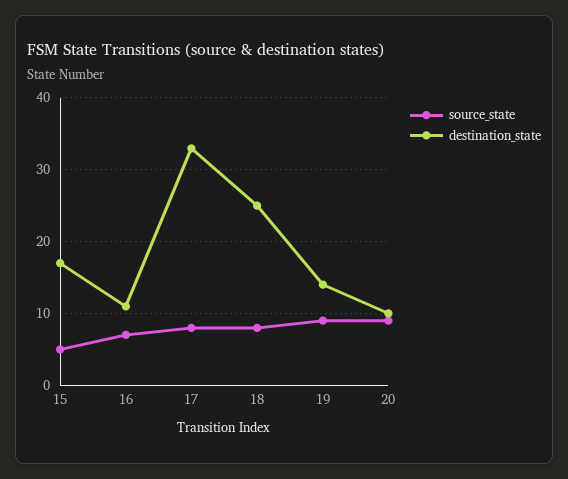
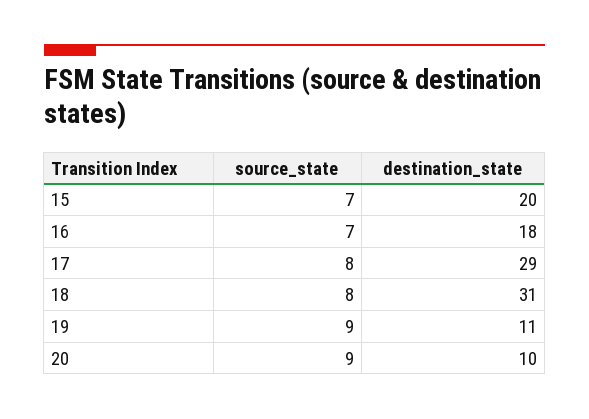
  {
    "source_state": {
-     "15": 5,
+     "15": 7,
      "16": 7,
      "17": 8,
      "18": 8,
      "19": 9,
      "20": 9
    },
    "destination_state": {
-     "15": 17,
+     "15": 20,
-     "16": 11,
+     "16": 18,
-     "17": 33,
+     "17": 29,
-     "18": 25,
+     "18": 31,
-     "19": 14,
+     "19": 11,
      "20": 10
    }
  }

